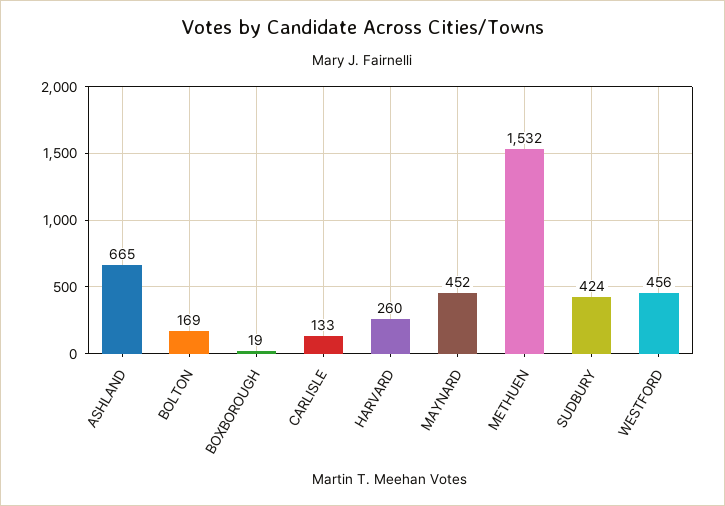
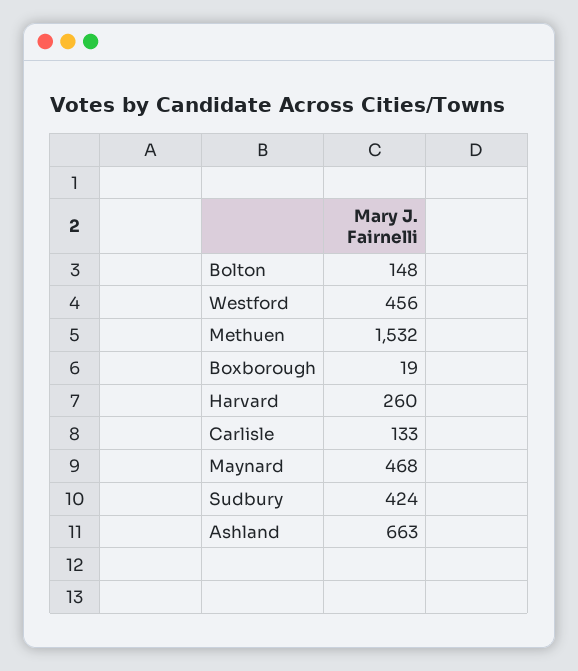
  {
-   "ASHLAND": 665,
+   "ASHLAND": 663,
-   "BOLTON": 169,
+   "BOLTON": 148,
    "BOXBOROUGH": 19,
    "CARLISLE": 133,
    "HARVARD": 260,
-   "MAYNARD": 452,
+   "MAYNARD": 468,
    "METHUEN": 1532,
    "SUDBURY": 424,
    "WESTFORD": 456
  }

